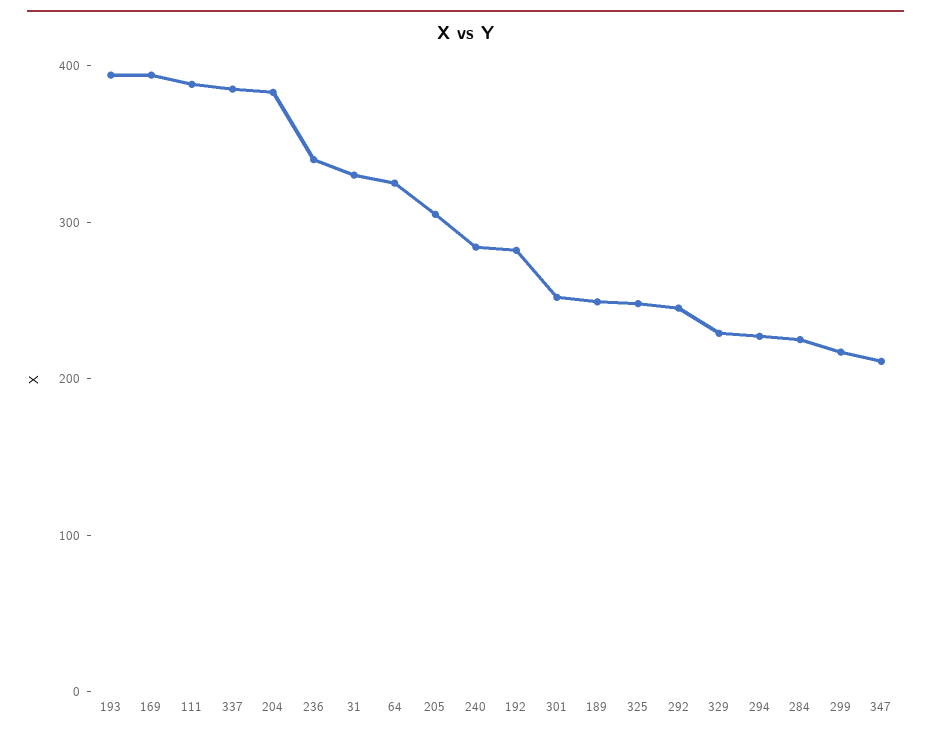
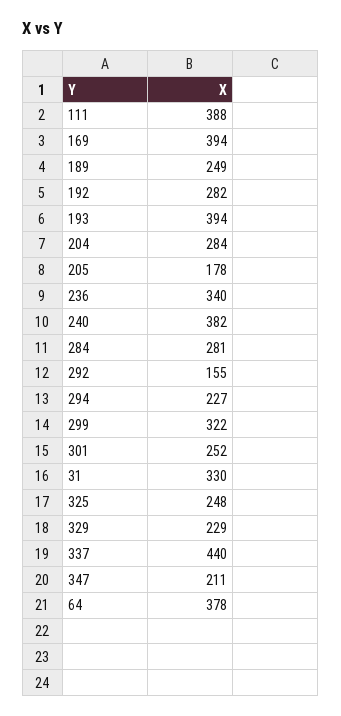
  {
    "193": 394,
    "169": 394,
    "111": 388,
-   "337": 380,
+   "337": 440,
-   "204": 380,
+   "204": 284,
    "236": 340,
    "31": 330,
-   "64": 320,
+   "64": 378,
-   "205": 300,
+   "205": 178,
-   "240": 280,
+   "240": 382,
    "192": 282,
    "301": 252,
    "189": 249,
    "325": 248,
-   "292": 240,
+   "292": 155,
    "329": 229,
    "294": 227,
-   "284": 220,
+   "284": 281,
-   "299": 220,
+   "299": 322,
    "347": 211
  }

